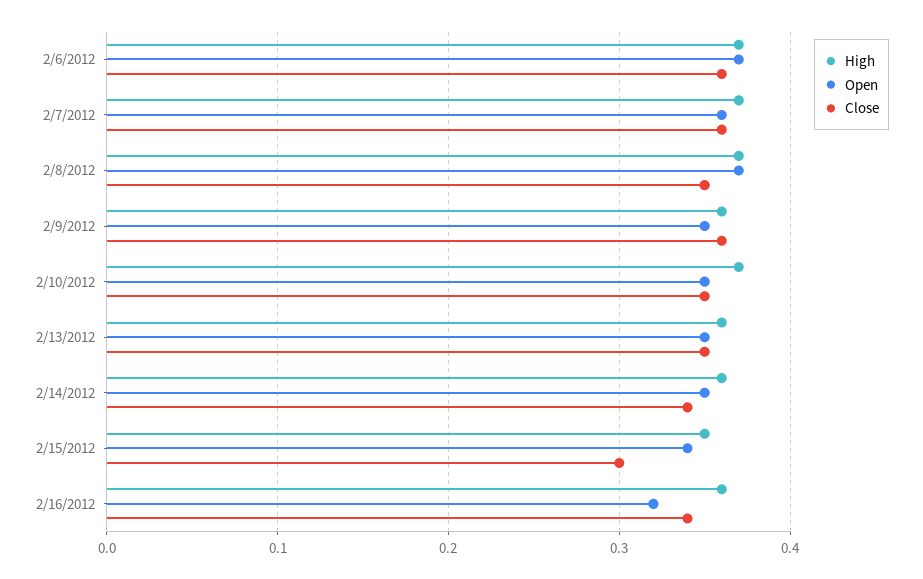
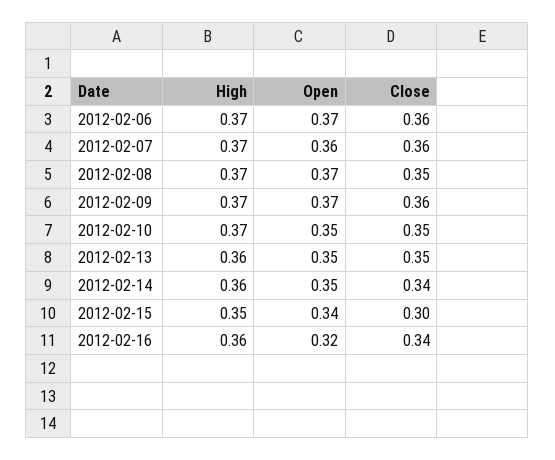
  {
    "High": {
      "2/6/2012": 0.37,
      "2/7/2012": 0.37,
      "2/8/2012": 0.37,
-     "2/9/2012": 0.36,
+     "2/9/2012": 0.37,
      "2/10/2012": 0.37,
      "2/13/2012": 0.36,
      "2/14/2012": 0.36,
      "2/15/2012": 0.35,
      "2/16/2012": 0.36
    },
    "Open": {
      "2/6/2012": 0.37,
      "2/7/2012": 0.36,
      "2/8/2012": 0.37,
-     "2/9/2012": 0.35,
+     "2/9/2012": 0.37,
      "2/10/2012": 0.35,
      "2/13/2012": 0.35,
      "2/14/2012": 0.35,
      "2/15/2012": 0.34,
      "2/16/2012": 0.32
    },
    "Close": {
      "2/6/2012": 0.36,
      "2/7/2012": 0.36,
      "2/8/2012": 0.35,
      "2/9/2012": 0.36,
      "2/10/2012": 0.35,
      "2/13/2012": 0.35,
      "2/14/2012": 0.34,
      "2/15/2012": 0.3,
      "2/16/2012": 0.34
    }
  }

